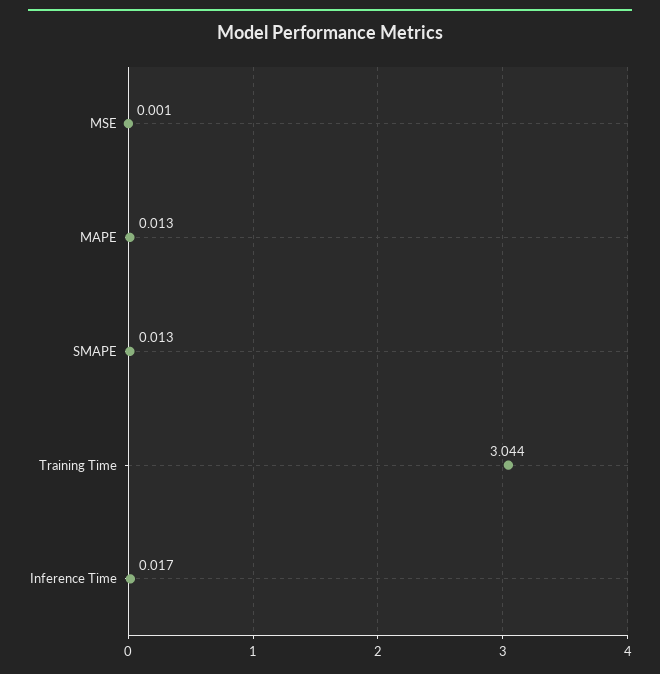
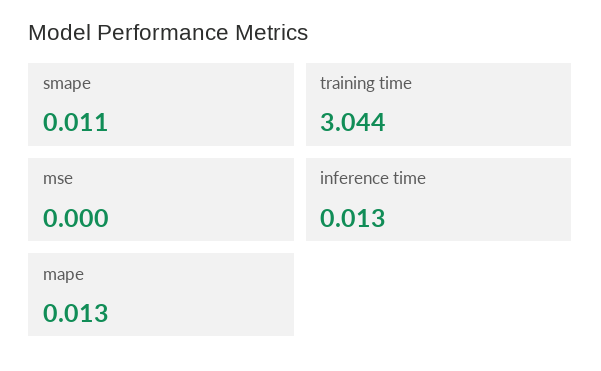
  {
-   "MSE": 0.001,
+   "MSE": 0,
    "MAPE": 0.013,
-   "SMAPE": 0.013,
+   "SMAPE": 0.011,
    "Training Time": 3.044,
-   "Inference Time": 0.017
+   "Inference Time": 0.013
  }

